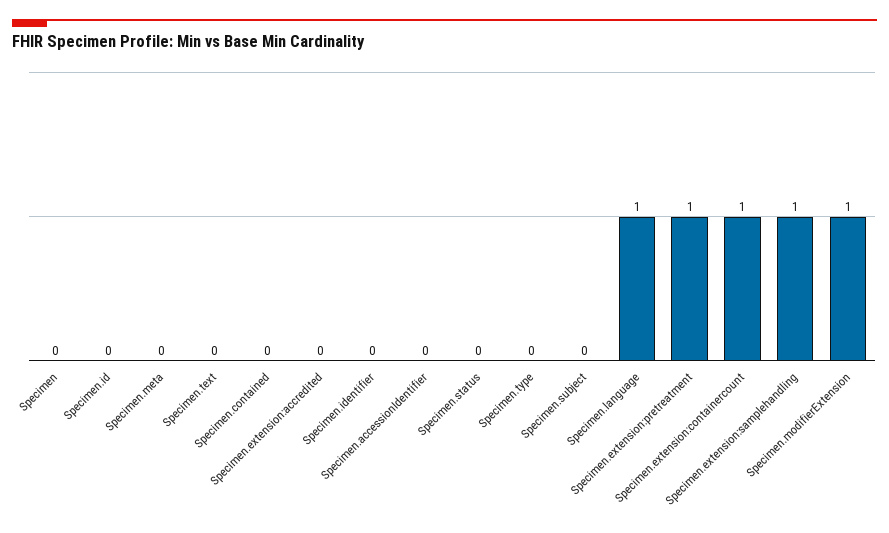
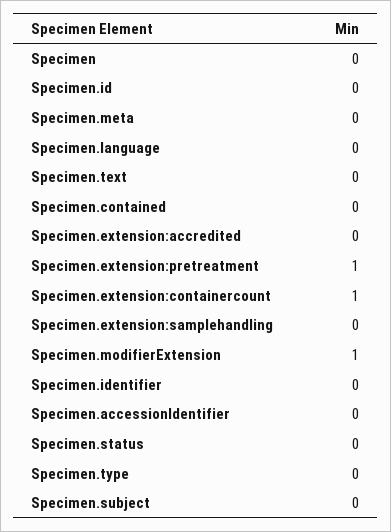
  {
    "Specimen": 0,
    "Specimen.id": 0,
    "Specimen.meta": 0,
    "Specimen.text": 0,
    "Specimen.contained": 0,
    "Specimen.extension:accredited": 0,
    "Specimen.identifier": 0,
    "Specimen.accessionIdentifier": 0,
    "Specimen.status": 0,
    "Specimen.type": 0,
    "Specimen.subject": 0,
-   "Specimen.language": 1,
+   "Specimen.language": 0,
    "Specimen.extension:pretreatment": 1,
    "Specimen.extension:containercount": 1,
-   "Specimen.extension:samplehandling": 1,
+   "Specimen.extension:samplehandling": 0,
    "Specimen.modifierExtension": 1
  }

